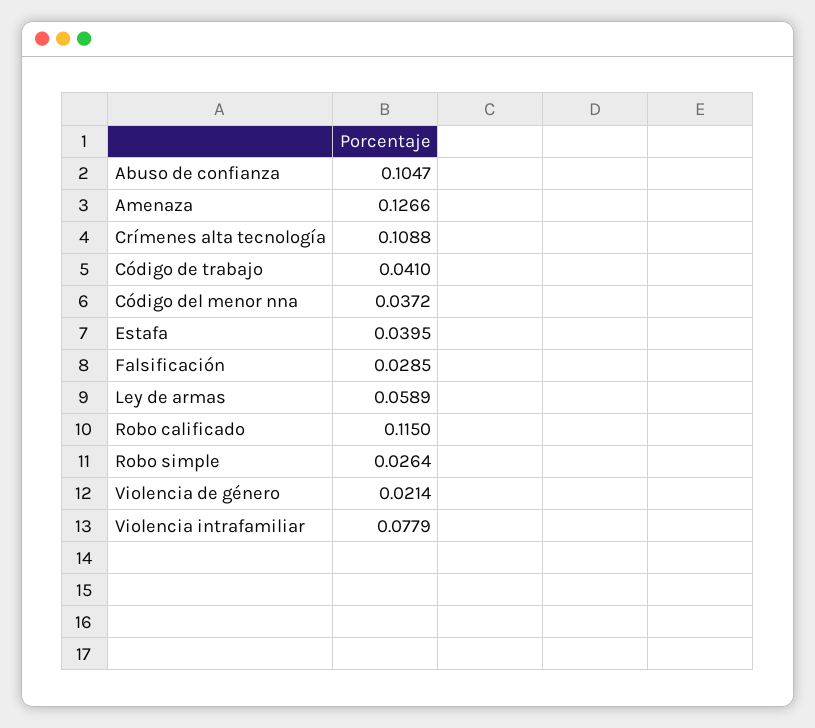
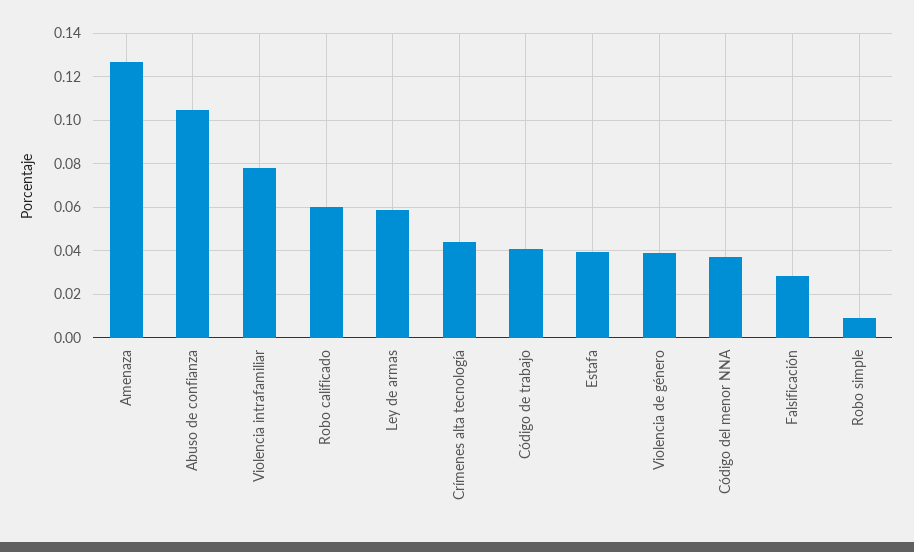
  {
    "Abuso de confianza": 0.1047,
    "Amenaza": 0.1266,
-   "Crímenes alta tecnología": 0.1088,
+   "Crímenes alta tecnología": 0.045,
    "Código de trabajo": 0.041,
    "Código del menor nna": 0.0372,
    "Estafa": 0.0395,
    "Falsificación": 0.0285,
    "Ley de armas": 0.0589,
-   "Robo calificado": 0.115,
+   "Robo calificado": 0.06,
-   "Robo simple": 0.0264,
+   "Robo simple": 0.01,
-   "Violencia de género": 0.0214,
+   "Violencia de género": 0.04,
    "Violencia intrafamiliar": 0.0779
  }

